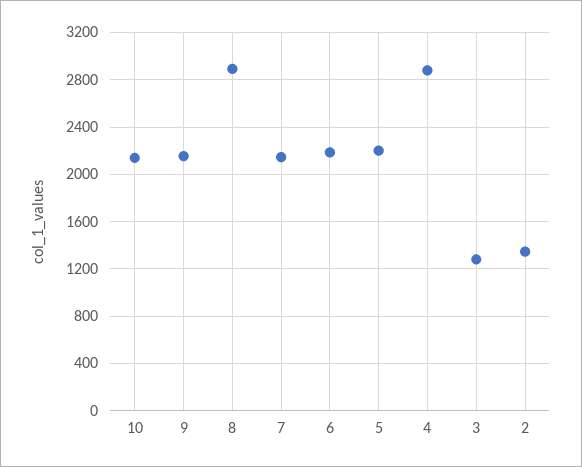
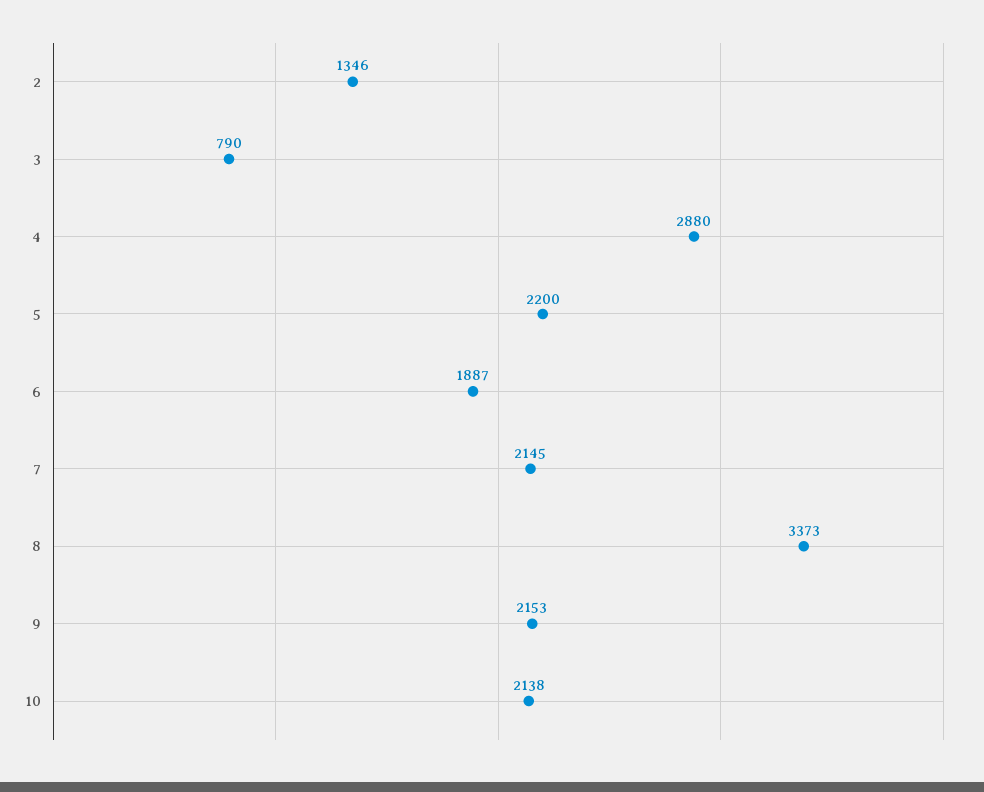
  {
    "10": 2138,
    "9": 2153,
-   "8": 2900,
+   "8": 3373,
    "7": 2145,
-   "6": 2200,
+   "6": 1887,
    "5": 2200,
    "4": 2880,
-   "3": 1300,
+   "3": 790,
    "2": 1346
  }

